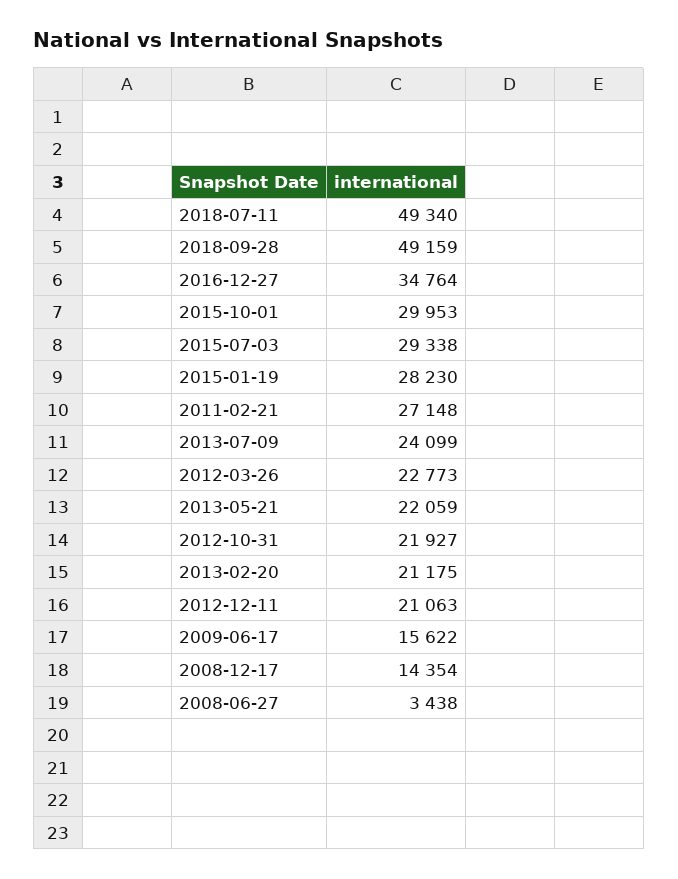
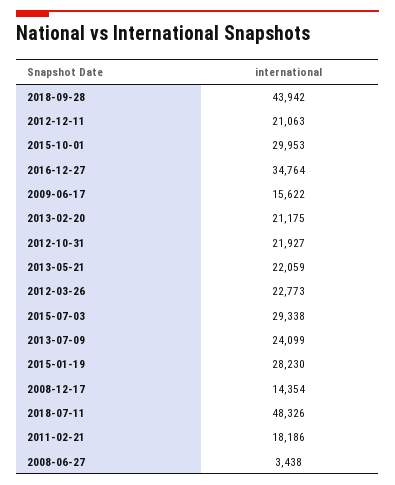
  {
-   "2018-07-11": 49340,
+   "2018-07-11": 48326,
-   "2018-09-28": 49159,
+   "2018-09-28": 43942,
    "2016-12-27": 34764,
    "2015-10-01": 29953,
    "2015-07-03": 29338,
    "2015-01-19": 28230,
-   "2011-02-21": 27148,
+   "2011-02-21": 18186,
    "2013-07-09": 24099,
    "2012-03-26": 22773,
    "2013-05-21": 22059,
    "2012-10-31": 21927,
    "2013-02-20": 21175,
    "2012-12-11": 21063,
    "2009-06-17": 15622,
    "2008-12-17": 14354,
    "2008-06-27": 3438
  }

